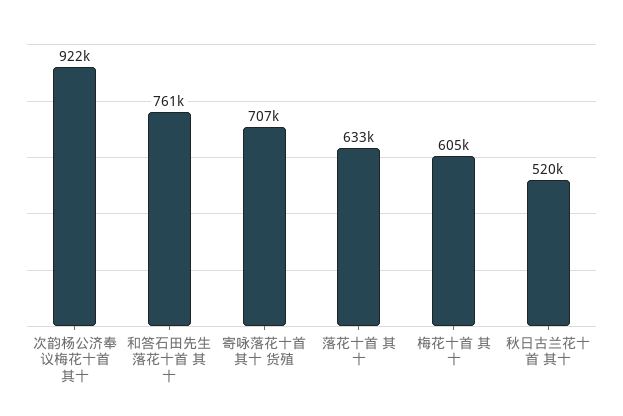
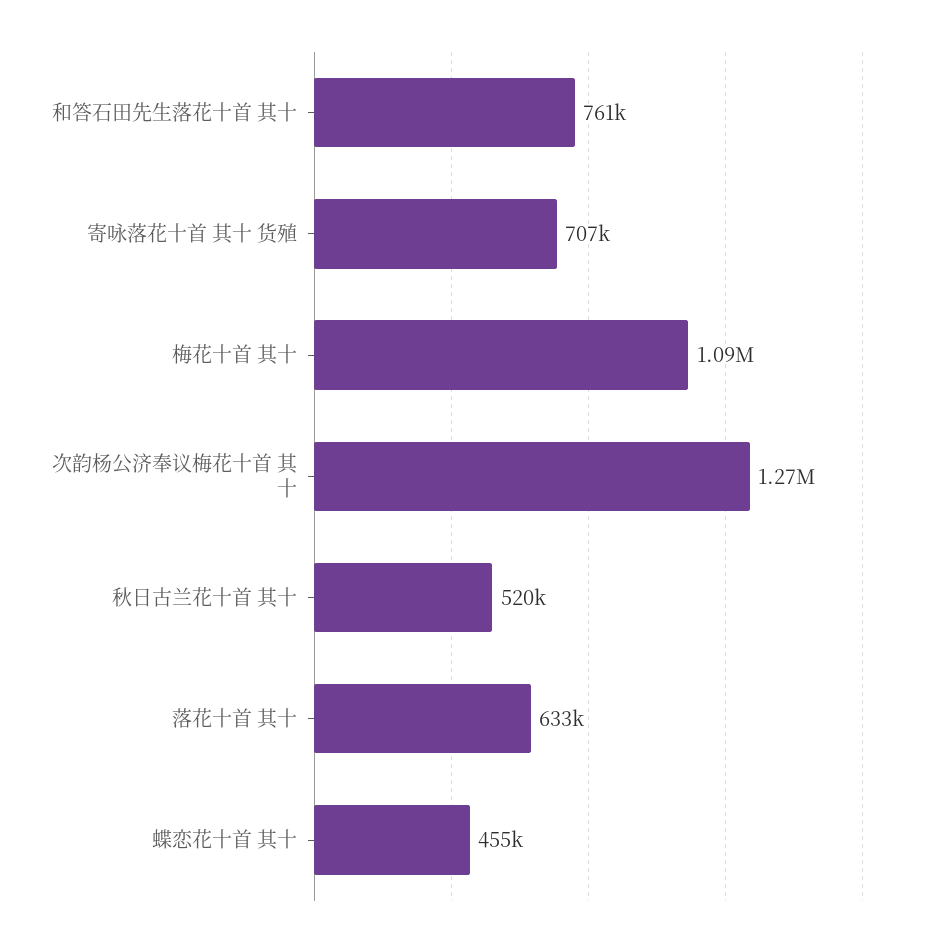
  {
-   "次韵杨公济奉议梅花十首 其十": 922000,
+   "次韵杨公济奉议梅花十首 其十": 1270000,
    "和答石田先生落花十首 其十": 761000,
    "寄咏落花十首 其十 货殖": 707000,
    "落花十首 其十": 633000,
-   "梅花十首 其十": 605000,
+   "梅花十首 其十": 1090000,
-   "秋日古兰花十首 其十": 520000
+   "秋日古兰花十首 其十": 520000,
+   "蝶恋花十首 其十": 455000
  }

